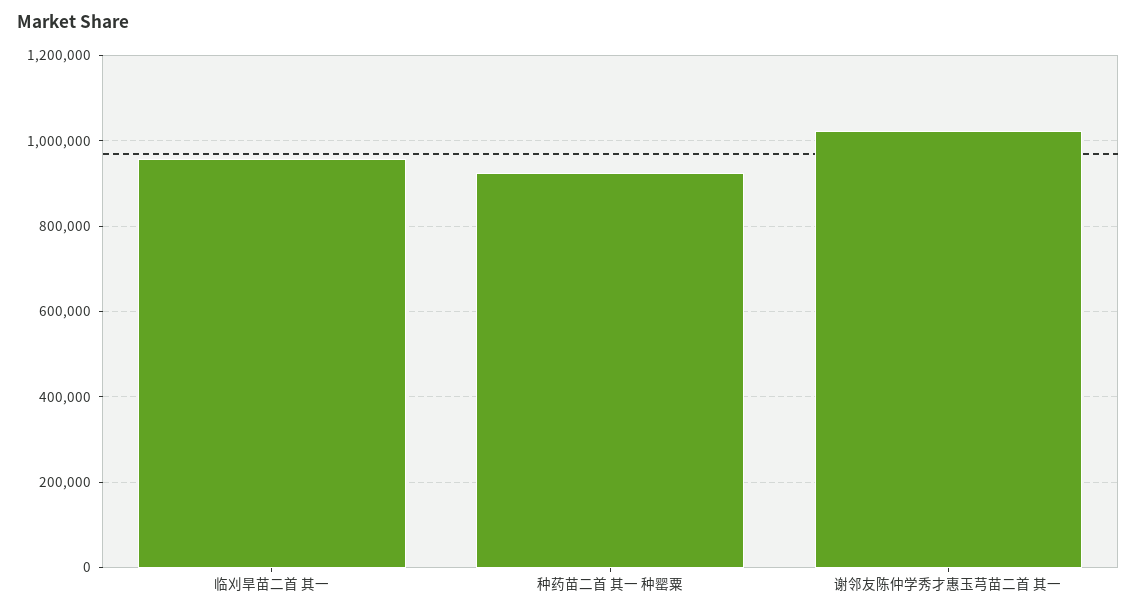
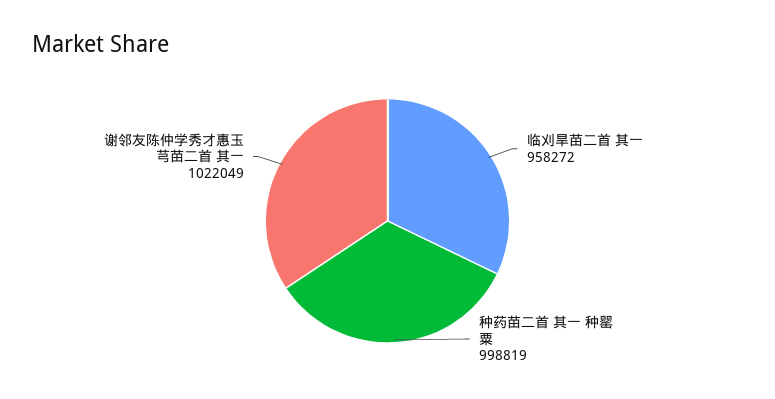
  {
    "临刈旱苗二首 其一": 958272,
-   "种药苗二首 其一 种罂粟": 920000,
+   "种药苗二首 其一 种罂粟": 998819,
    "谢邻友陈仲学秀才惠玉芎苗二首 其一": 1022049
  }

